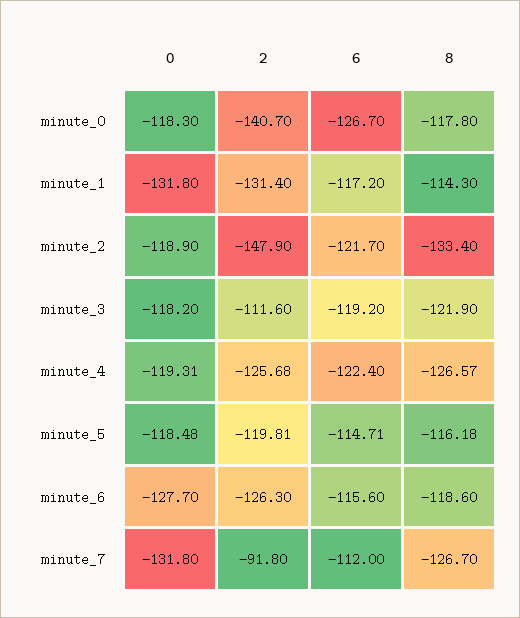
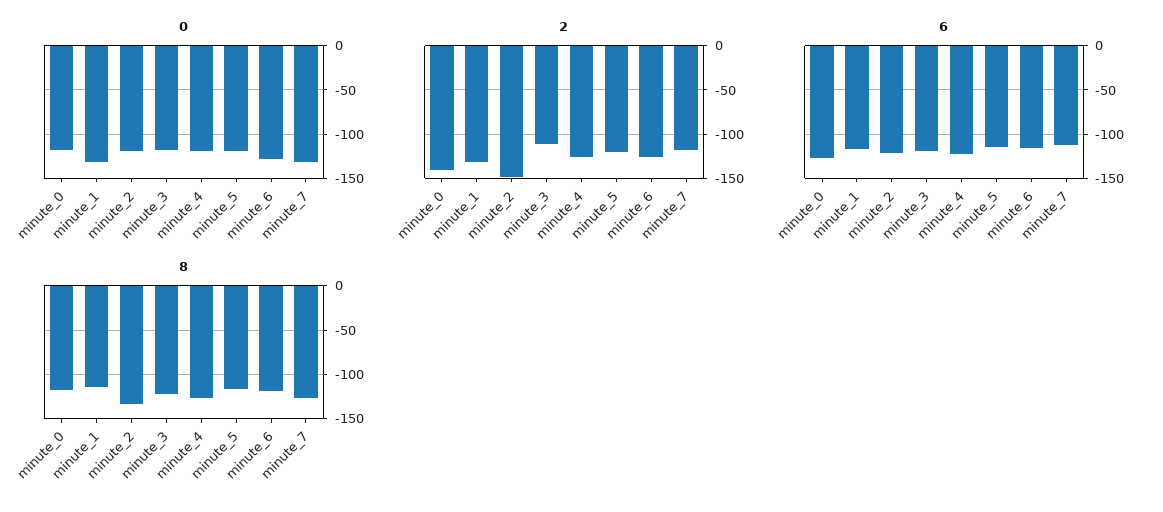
  {
    "0": {
      "minute_0": -118.3,
      "minute_1": -131.8,
      "minute_2": -118.9,
      "minute_3": -118.2,
      "minute_4": -119.31,
      "minute_5": -118.48,
      "minute_6": -127.7,
      "minute_7": -131.8
    },
    "2": {
      "minute_0": -140.7,
      "minute_1": -131.4,
      "minute_2": -147.9,
      "minute_3": -111.6,
      "minute_4": -125.68,
      "minute_5": -119.81,
      "minute_6": -126.3,
-     "minute_7": -91.8
+     "minute_7": -120
    },
    "6": {
      "minute_0": -126.7,
      "minute_1": -117.2,
      "minute_2": -121.7,
      "minute_3": -119.2,
      "minute_4": -122.4,
      "minute_5": -114.71,
      "minute_6": -115.6,
      "minute_7": -112
    },
    "8": {
      "minute_0": -117.8,
      "minute_1": -114.3,
      "minute_2": -133.4,
      "minute_3": -121.9,
      "minute_4": -126.57,
      "minute_5": -116.18,
      "minute_6": -118.6,
      "minute_7": -126.7
    }
  }

